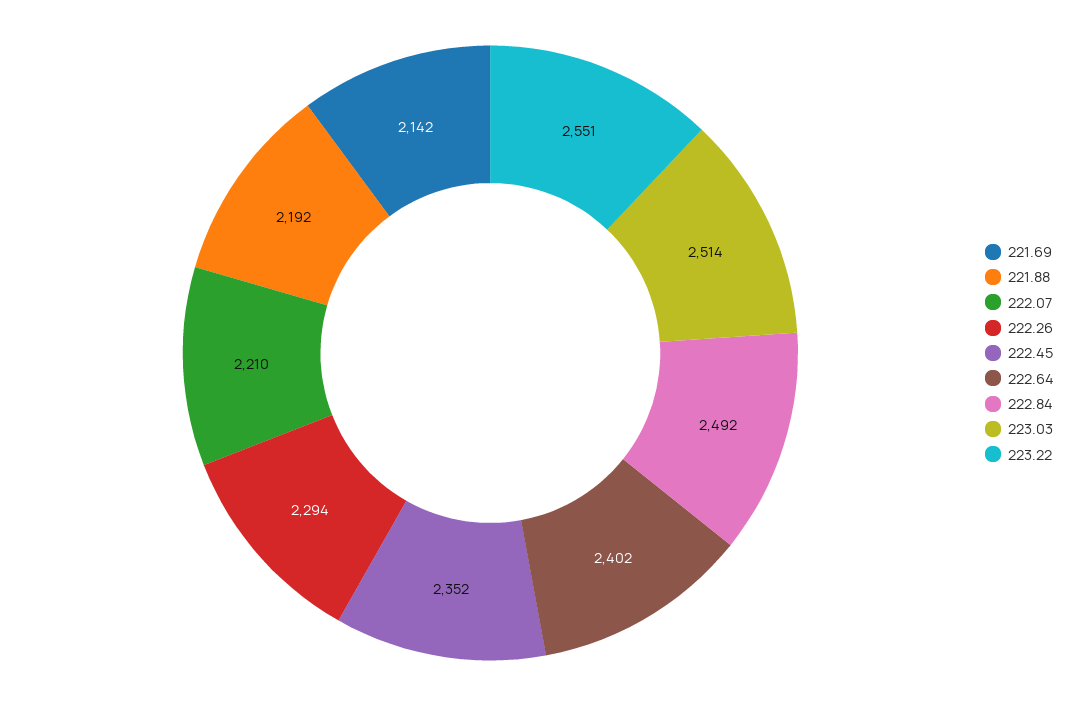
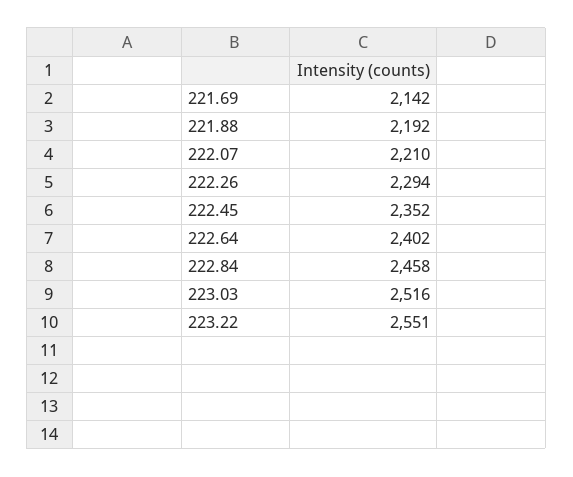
  {
    "221.69": 2142,
    "221.88": 2192,
    "222.07": 2210,
    "222.26": 2294,
    "222.45": 2352,
    "222.64": 2402,
-   "222.84": 2492,
+   "222.84": 2458,
-   "223.03": 2514,
+   "223.03": 2516,
    "223.22": 2551
  }

